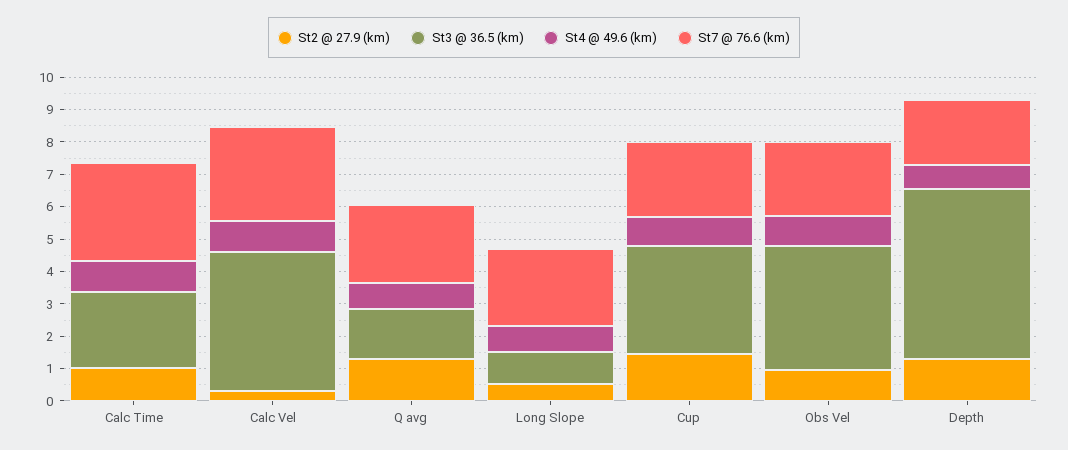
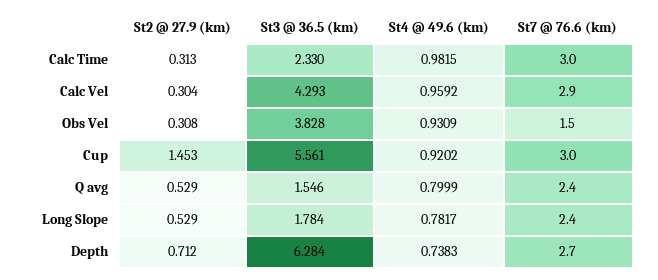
  {
    "St2 @ 27.9 (km)": {
-     "Calc Time": 1,
+     "Calc Time": 0.313,
      "Calc Vel": 0.304,
-     "Q avg": 1.25,
+     "Q avg": 0.529,
      "Long Slope": 0.529,
      "Cup": 1.453,
-     "Obs Vel": 1,
+     "Obs Vel": 0.308,
-     "Depth": 1.25
+     "Depth": 0.712
    },
    "St3 @ 36.5 (km)": {
      "Calc Time": 2.33,
      "Calc Vel": 4.293,
      "Q avg": 1.546,
-     "Long Slope": 1,
+     "Long Slope": 1.784,
-     "Cup": 3.25,
+     "Cup": 5.561,
      "Obs Vel": 3.828,
-     "Depth": 5.25
+     "Depth": 6.284
    },
    "St4 @ 49.6 (km)": {
      "Calc Time": 0.9815,
      "Calc Vel": 0.9592,
      "Q avg": 0.7999,
      "Long Slope": 0.7817,
      "Cup": 0.9202,
      "Obs Vel": 0.9309,
      "Depth": 0.7383
    },
    "St7 @ 76.6 (km)": {
      "Calc Time": 3,
      "Calc Vel": 2.9,
      "Q avg": 2.4,
      "Long Slope": 2.4,
-     "Cup": 2.25,
+     "Cup": 3,
-     "Obs Vel": 2.25,
+     "Obs Vel": 1.5,
-     "Depth": 2
+     "Depth": 2.7
    }
  }

